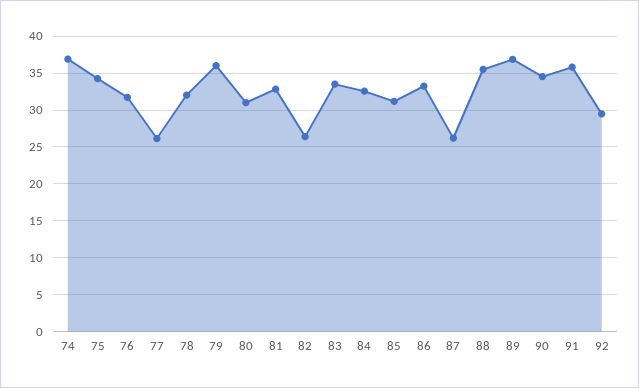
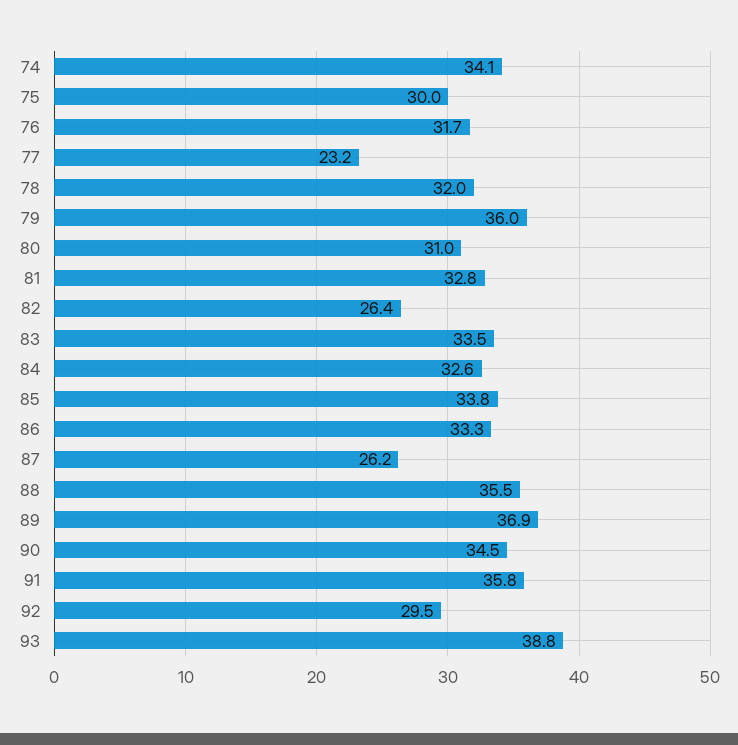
  {
-   "74": 37,
+   "74": 34.1,
-   "75": 34,
+   "75": 30,
    "76": 31.7,
-   "77": 26,
+   "77": 23.2,
    "78": 32,
    "79": 36,
    "80": 31,
    "81": 32.8,
    "82": 26.4,
    "83": 33.5,
    "84": 32.6,
-   "85": 31,
+   "85": 33.8,
    "86": 33.3,
    "87": 26.2,
    "88": 35.5,
    "89": 36.9,
    "90": 34.5,
    "91": 35.8,
-   "92": 29.5
+   "92": 29.5,
+   "93": 38.8
  }

